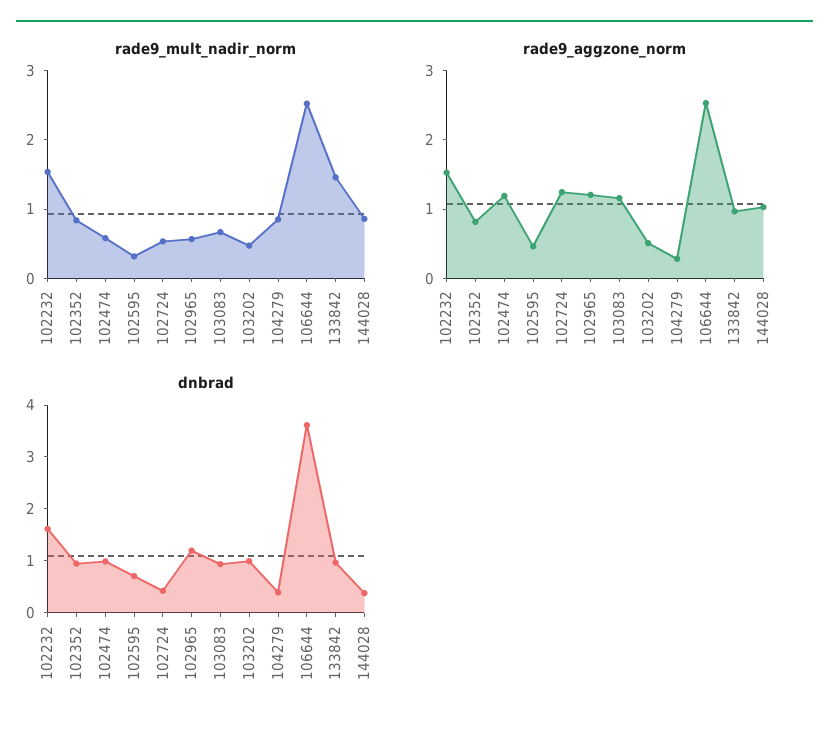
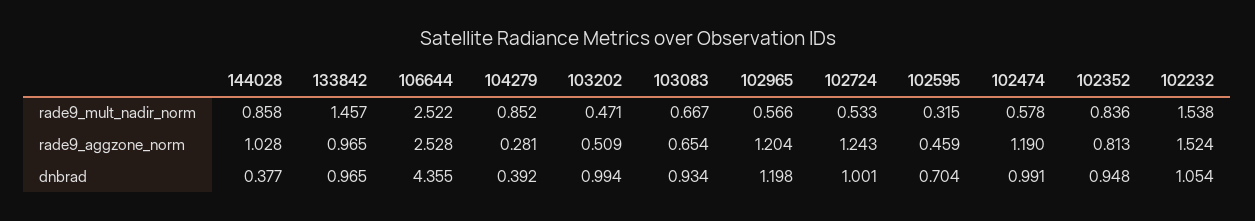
  {
    "rade9_mult_nadir_norm": {
      "102232": 1.538,
      "102352": 0.836,
      "102474": 0.578,
      "102595": 0.315,
      "102724": 0.533,
      "102965": 0.566,
      "103083": 0.667,
      "103202": 0.471,
      "104279": 0.852,
      "106644": 2.522,
      "133842": 1.457,
      "144028": 0.858
    },
    "rade9_aggzone_norm": {
      "102232": 1.524,
      "102352": 0.813,
      "102474": 1.19,
      "102595": 0.459,
      "102724": 1.243,
      "102965": 1.204,
-     "103083": 1.2,
+     "103083": 0.654,
      "103202": 0.509,
      "104279": 0.281,
      "106644": 2.528,
      "133842": 0.965,
      "144028": 1.028
    },
    "dnbrad": {
-     "102232": 1.6,
+     "102232": 1.054,
      "102352": 0.948,
      "102474": 0.991,
      "102595": 0.704,
-     "102724": 0.4,
+     "102724": 1.001,
      "102965": 1.198,
      "103083": 0.934,
      "103202": 0.994,
      "104279": 0.392,
-     "106644": 3.6,
+     "106644": 4.355,
      "133842": 0.965,
      "144028": 0.377
    }
  }

